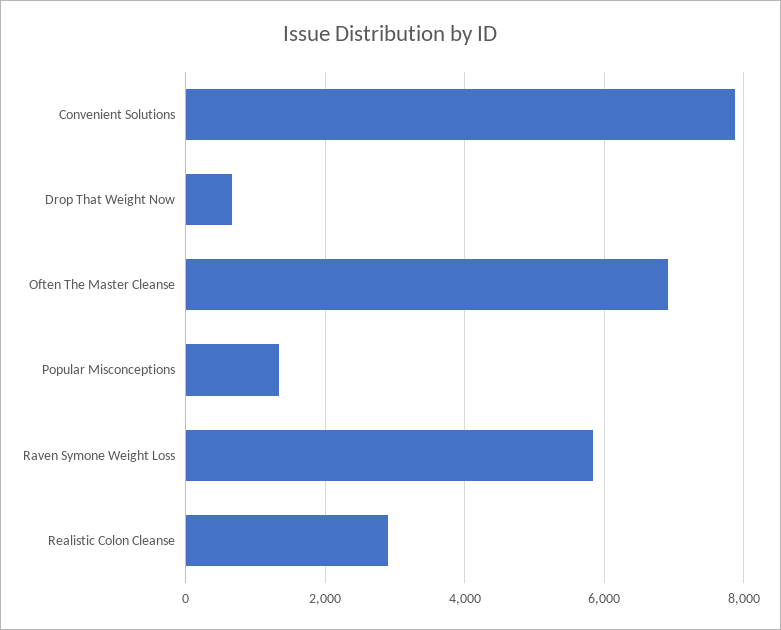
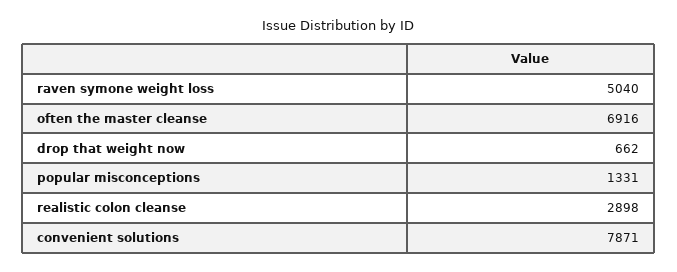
  {
    "Convenient Solutions": 7871,
    "Drop That Weight Now": 662,
    "Often The Master Cleanse": 6916,
    "Popular Misconceptions": 1331,
-   "Raven Symone Weight Loss": 5800,
+   "Raven Symone Weight Loss": 5040,
    "Realistic Colon Cleanse": 2898
  }

